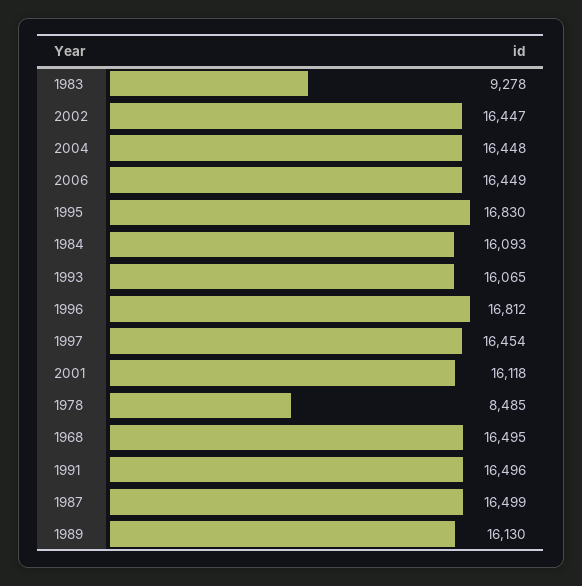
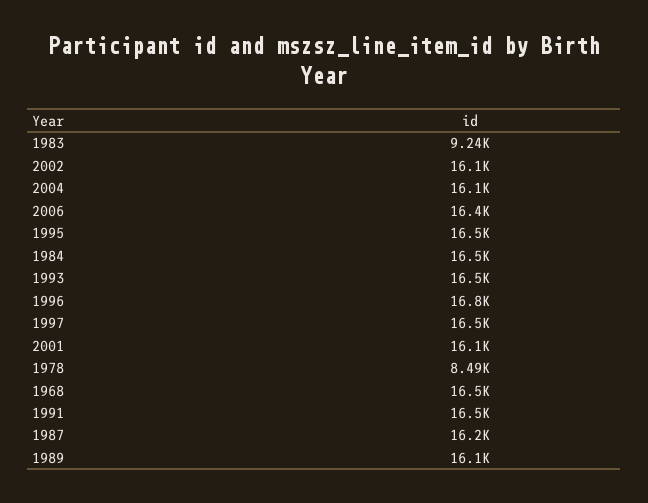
  {
-   "1983": 9278,
+   "1983": 9240,
-   "2002": 16447,
+   "2002": 16100,
-   "2004": 16448,
+   "2004": 16100,
    "2006": 16449,
-   "1995": 16830,
+   "1995": 16500,
-   "1984": 16093,
+   "1984": 16500,
-   "1993": 16065,
+   "1993": 16500,
    "1996": 16812,
    "1997": 16454,
    "2001": 16118,
    "1978": 8485,
    "1968": 16495,
    "1991": 16496,
-   "1987": 16499,
+   "1987": 16200,
    "1989": 16130
  }

